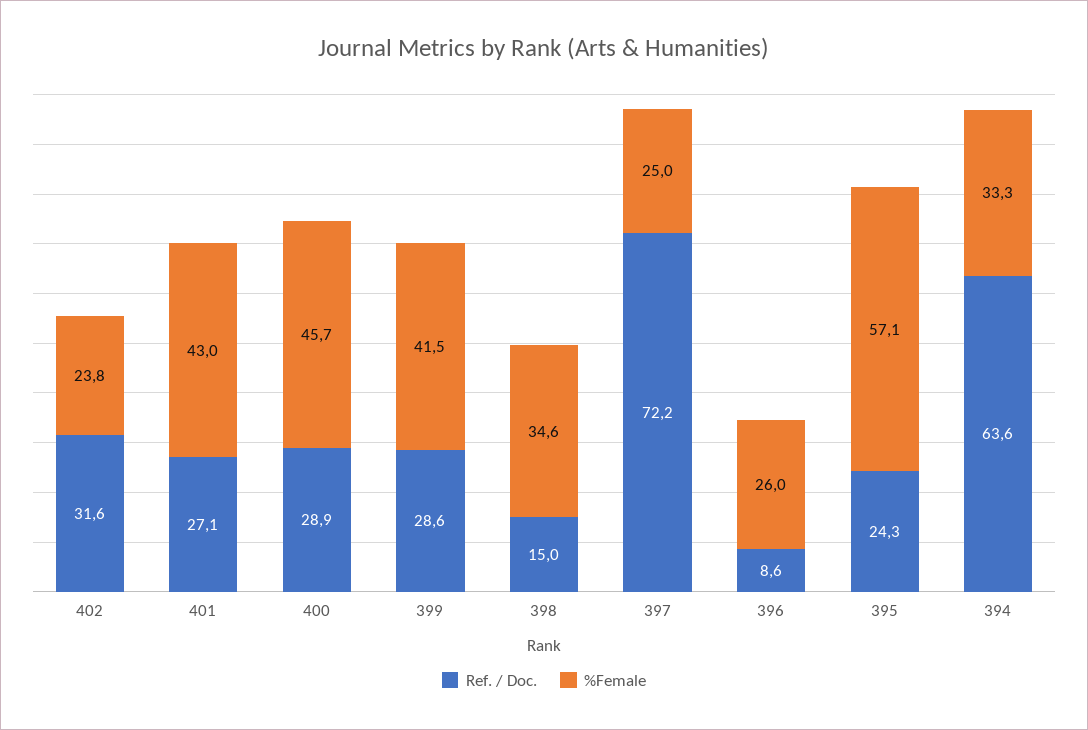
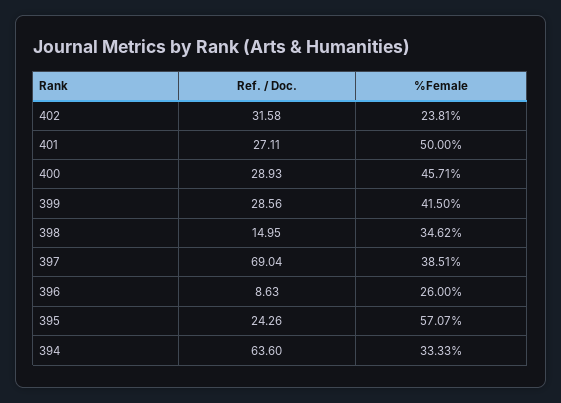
  {
    "Ref. / Doc.": {
      "402": 31.58,
      "401": 27.11,
      "400": 28.93,
      "399": 28.56,
      "398": 14.95,
-     "397": 72.2,
+     "397": 69.04,
      "396": 8.63,
      "395": 24.26,
      "394": 63.6
    },
    "%Female": {
      "402": 23.81,
-     "401": 43,
+     "401": 50,
      "400": 45.71,
      "399": 41.5,
      "398": 34.62,
-     "397": 25,
+     "397": 38.51,
      "396": 26,
      "395": 57.07,
      "394": 33.33
    }
  }

